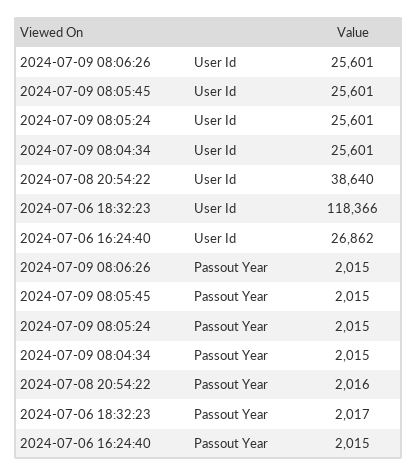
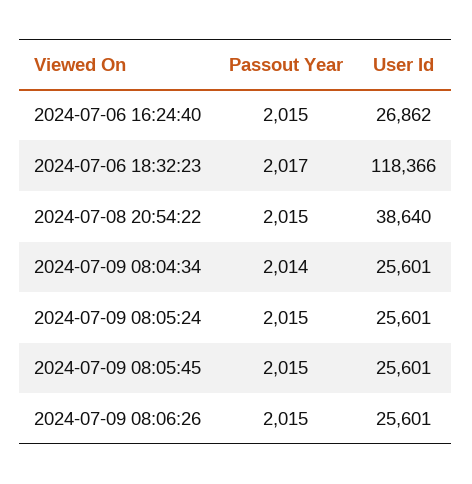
  {
    "2024-07-09 08:06:26": {
      "User Id": 25601,
      "Passout Year": 2015
    },
    "2024-07-09 08:05:45": {
      "User Id": 25601,
      "Passout Year": 2015
    },
    "2024-07-09 08:05:24": {
      "User Id": 25601,
      "Passout Year": 2015
    },
    "2024-07-09 08:04:34": {
      "User Id": 25601,
-     "Passout Year": 2015
+     "Passout Year": 2014
    },
    "2024-07-08 20:54:22": {
      "User Id": 38640,
-     "Passout Year": 2016
+     "Passout Year": 2015
    },
    "2024-07-06 18:32:23": {
      "User Id": 118366,
      "Passout Year": 2017
    },
    "2024-07-06 16:24:40": {
      "User Id": 26862,
      "Passout Year": 2015
    }
  }

